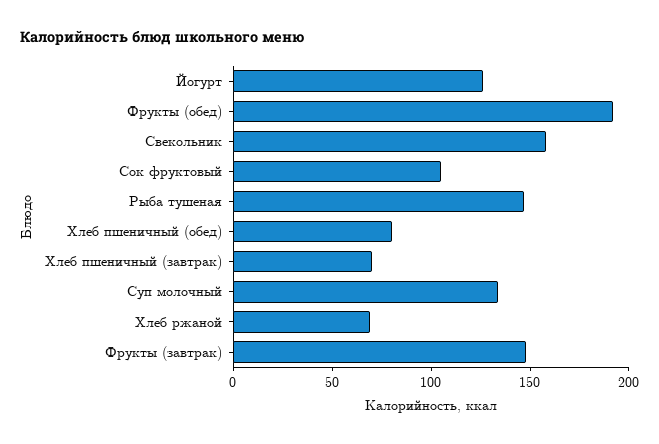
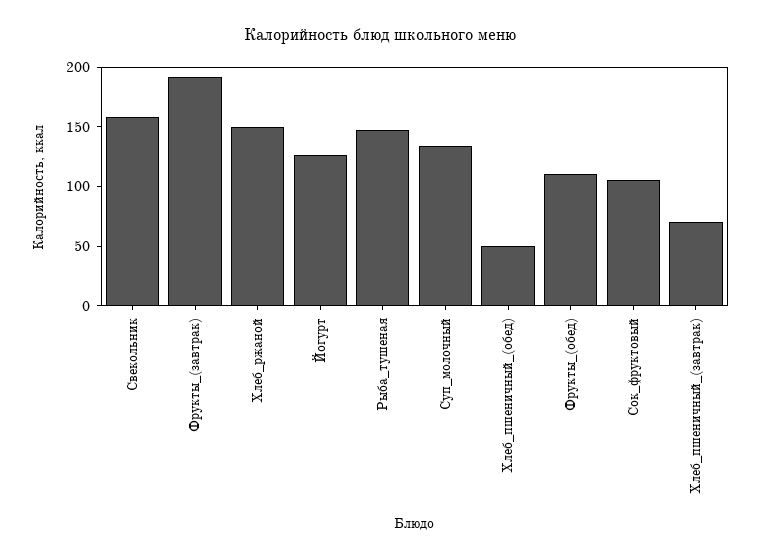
  {
    "Йогурт": 130,
-   "Фрукты (обед)": 190,
+   "Фрукты (обед)": 110,
    "Свекольник": 160,
    "Сок фруктовый": 110,
    "Рыба тушеная": 150,
-   "Хлеб пшеничный (обед)": 80,
+   "Хлеб пшеничный (обед)": 50,
    "Хлеб пшеничный (завтрак)": 70,
    "Суп молочный": 130,
-   "Хлеб ржаной": 70,
+   "Хлеб ржаной": 150,
-   "Фрукты (завтрак)": 150
+   "Фрукты (завтрак)": 190
  }

